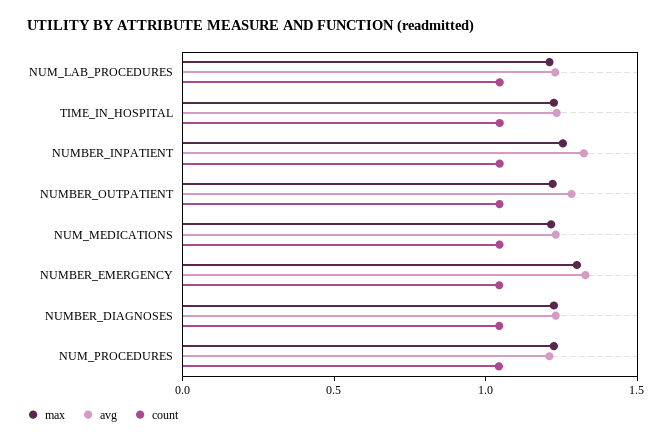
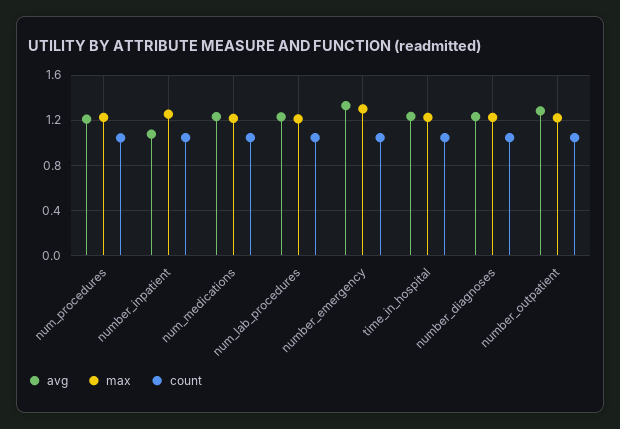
  {
    "max": {
      "NUM_LAB_PROCEDURES": 1.2,
      "TIME_IN_HOSPITAL": 1.2,
      "NUMBER_INPATIENT": 1.3,
      "NUMBER_OUTPATIENT": 1.2,
      "NUM_MEDICATIONS": 1.2,
      "NUMBER_EMERGENCY": 1.3,
      "NUMBER_DIAGNOSES": 1.2,
      "NUM_PROCEDURES": 1.2
    },
    "avg": {
      "NUM_LAB_PROCEDURES": 1.2,
      "TIME_IN_HOSPITAL": 1.2,
-     "NUMBER_INPATIENT": 1.3,
+     "NUMBER_INPATIENT": 1.1,
      "NUMBER_OUTPATIENT": 1.3,
      "NUM_MEDICATIONS": 1.2,
      "NUMBER_EMERGENCY": 1.3,
      "NUMBER_DIAGNOSES": 1.2,
      "NUM_PROCEDURES": 1.2
    },
    "count": {
      "NUM_LAB_PROCEDURES": 1,
      "TIME_IN_HOSPITAL": 1,
      "NUMBER_INPATIENT": 1,
      "NUMBER_OUTPATIENT": 1,
      "NUM_MEDICATIONS": 1,
      "NUMBER_EMERGENCY": 1,
      "NUMBER_DIAGNOSES": 1,
      "NUM_PROCEDURES": 1
    }
  }

